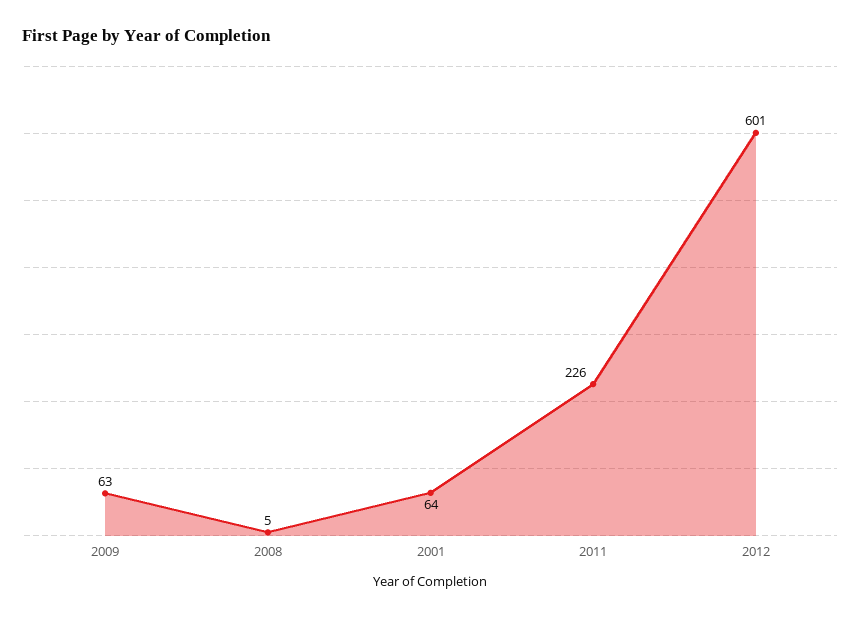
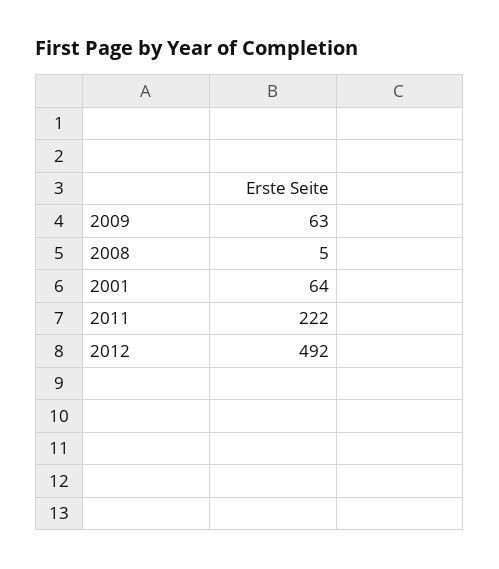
  {
    "2009": 63,
    "2008": 5,
    "2001": 64,
-   "2011": 226,
+   "2011": 222,
-   "2012": 601
+   "2012": 492
  }

